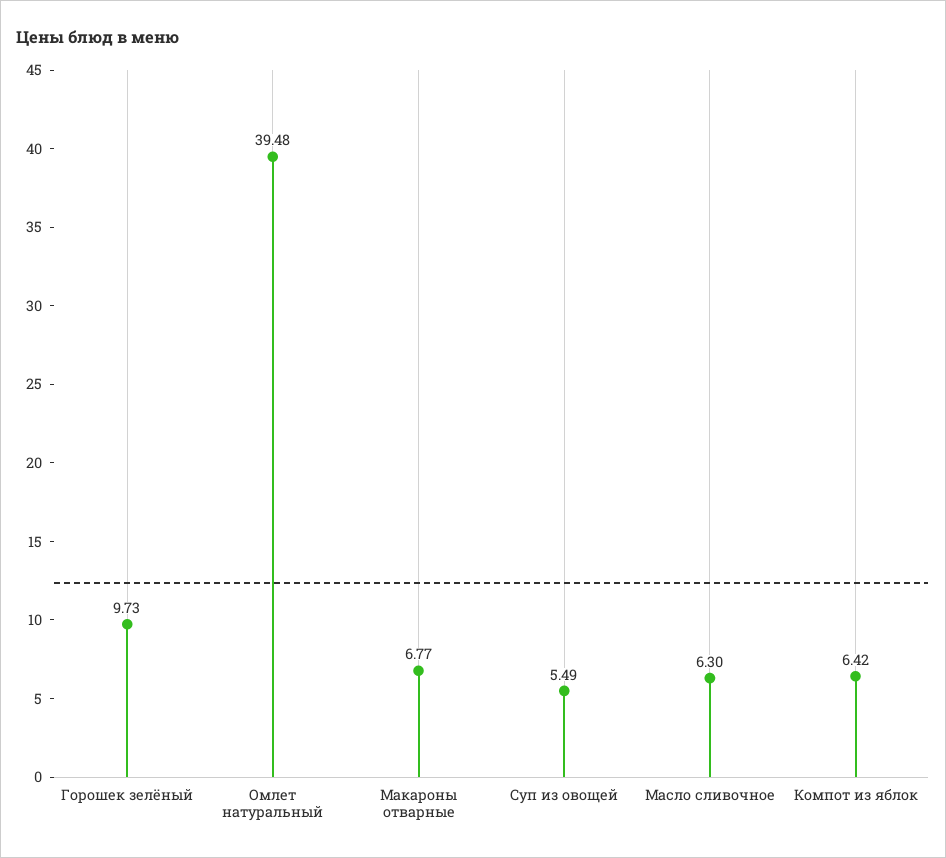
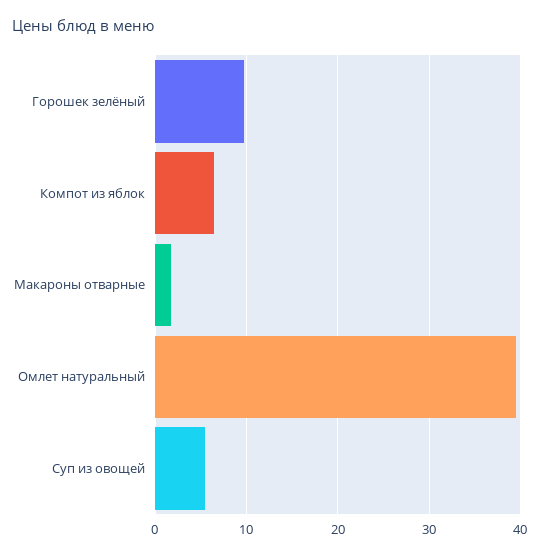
  {
    "Горошек зелёный": 9.73,
    "Омлет натуральный": 39.48,
-   "Макароны отварные": 6.77,
+   "Макароны отварные": 2,
    "Суп из овощей": 5.49,
-   "Масло сливочное": 6.3,
    "Компот из яблок": 6.42
  }

